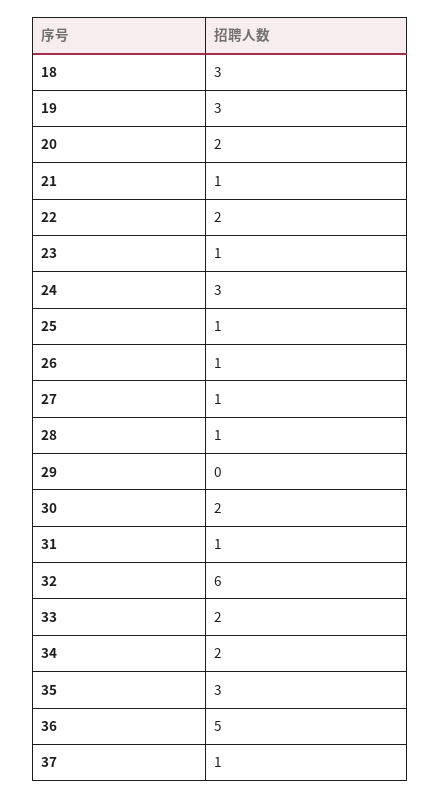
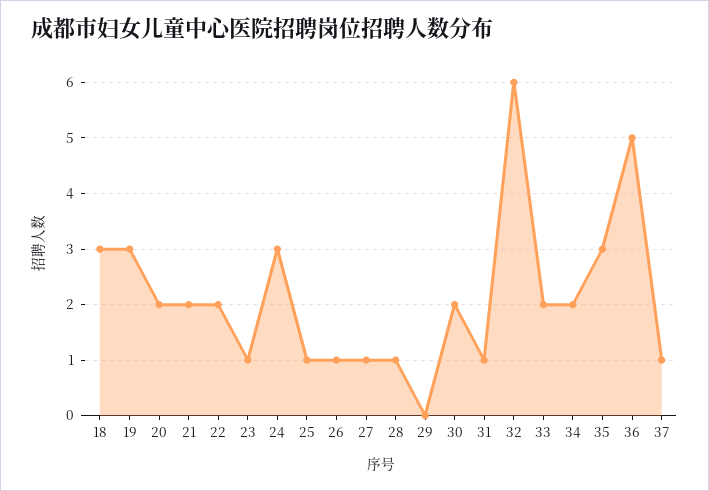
  {
    "18": 3,
    "19": 3,
    "20": 2,
-   "21": 1,
+   "21": 2,
    "22": 2,
    "23": 1,
    "24": 3,
    "25": 1,
    "26": 1,
    "27": 1,
    "28": 1,
    "29": 0,
    "30": 2,
    "31": 1,
    "32": 6,
    "33": 2,
    "34": 2,
    "35": 3,
    "36": 5,
    "37": 1
  }

